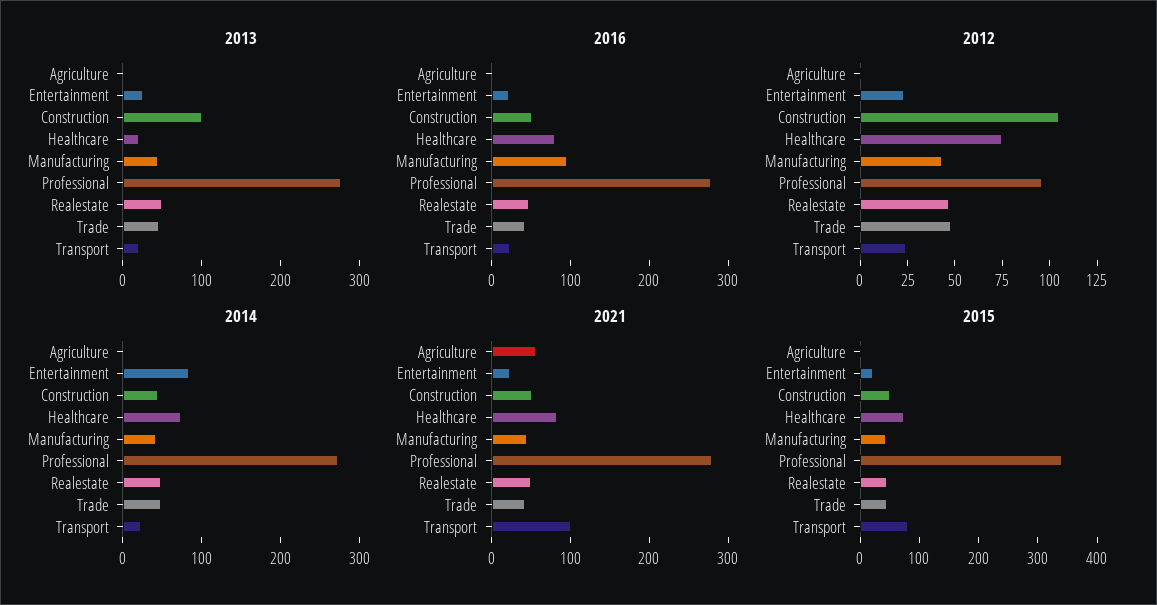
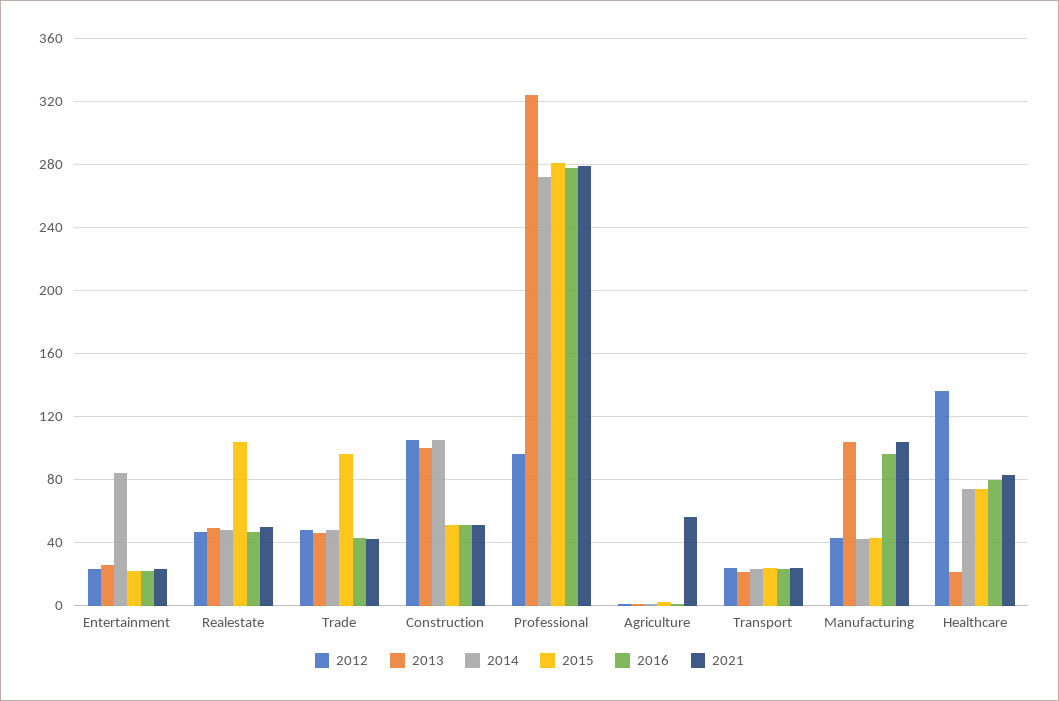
  {
    "2013": {
      "Agriculture": 0,
      "Entertainment": 25,
      "Construction": 100,
      "Healthcare": 20,
-     "Manufacturing": 40,
+     "Manufacturing": 105,
-     "Professional": 280,
+     "Professional": 325,
      "Realestate": 50,
      "Trade": 45,
      "Transport": 20
    },
    "2016": {
      "Agriculture": 0,
      "Entertainment": 20,
      "Construction": 50,
      "Healthcare": 80,
      "Manufacturing": 95,
      "Professional": 280,
      "Realestate": 45,
      "Trade": 45,
      "Transport": 25
    },
    "2012": {
      "Agriculture": 0,
      "Entertainment": 25,
      "Construction": 105,
-     "Healthcare": 75,
+     "Healthcare": 135,
      "Manufacturing": 45,
      "Professional": 95,
      "Realestate": 45,
      "Trade": 50,
      "Transport": 25
    },
    "2014": {
      "Agriculture": 0,
      "Entertainment": 85,
-     "Construction": 40,
+     "Construction": 105,
      "Healthcare": 75,
      "Manufacturing": 40,
      "Professional": 270,
      "Realestate": 50,
      "Trade": 50,
      "Transport": 25
    },
    "2021": {
      "Agriculture": 55,
      "Entertainment": 25,
      "Construction": 50,
      "Healthcare": 85,
-     "Manufacturing": 40,
+     "Manufacturing": 105,
      "Professional": 280,
      "Realestate": 50,
      "Trade": 40,
-     "Transport": 100
+     "Transport": 25
    },
    "2015": {
      "Agriculture": 0,
      "Entertainment": 20,
      "Construction": 50,
      "Healthcare": 75,
      "Manufacturing": 45,
-     "Professional": 340,
+     "Professional": 280,
-     "Realestate": 40,
+     "Realestate": 105,
-     "Trade": 40,
+     "Trade": 95,
-     "Transport": 80
+     "Transport": 25
    }
  }

